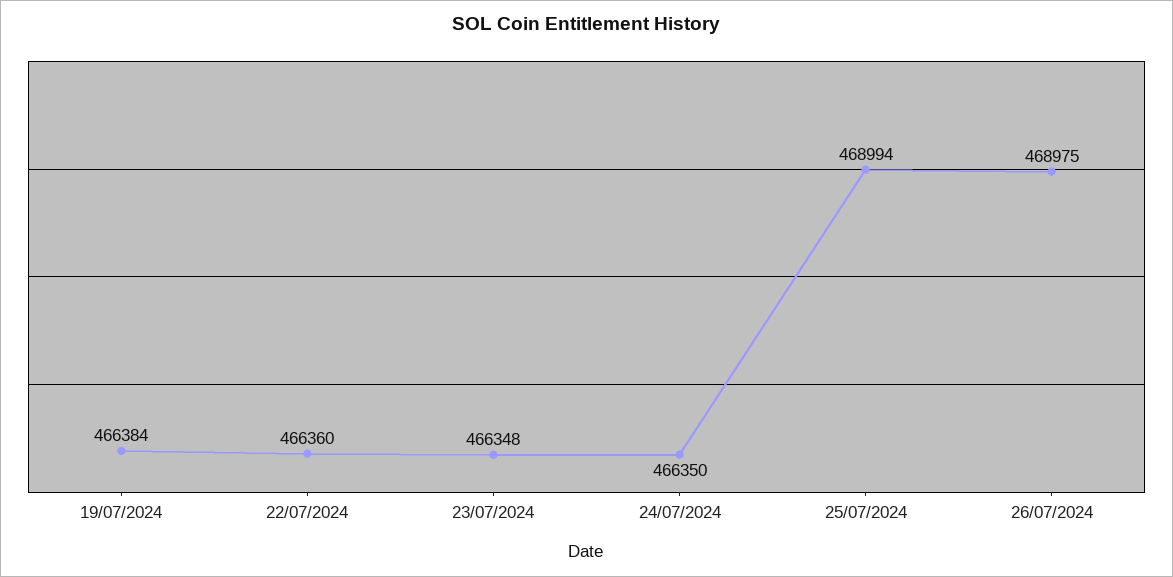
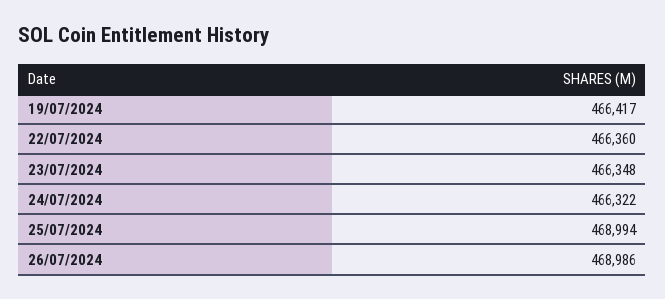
  {
-   "19/07/2024": 466384,
+   "19/07/2024": 466417,
    "22/07/2024": 466360,
    "23/07/2024": 466348,
-   "24/07/2024": 466350,
+   "24/07/2024": 466322,
    "25/07/2024": 468994,
-   "26/07/2024": 468975
+   "26/07/2024": 468986
  }

